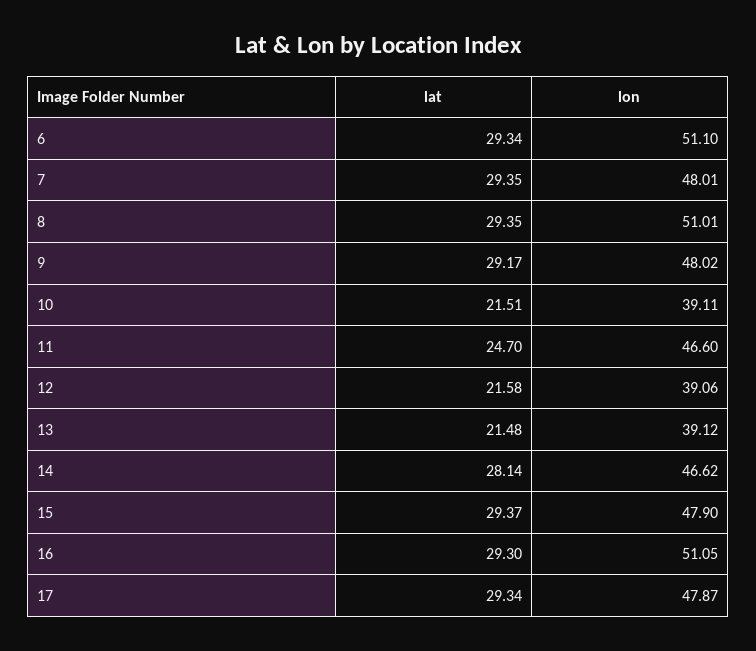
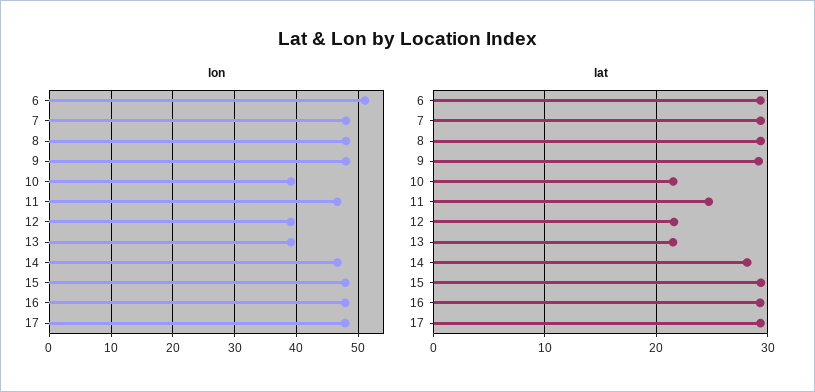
  {
    "lat": {
      "6": 29.34,
      "7": 29.35,
      "8": 29.35,
      "9": 29.17,
      "10": 21.51,
      "11": 24.7,
      "12": 21.58,
      "13": 21.48,
      "14": 28.14,
      "15": 29.37,
      "16": 29.3,
      "17": 29.34
    },
    "lon": {
      "6": 51.1,
      "7": 48.01,
-     "8": 51.01,
+     "8": 48,
      "9": 48.02,
      "10": 39.11,
      "11": 46.6,
      "12": 39.06,
      "13": 39.12,
      "14": 46.62,
      "15": 47.9,
-     "16": 51.05,
+     "16": 48,
      "17": 47.87
    }
  }

